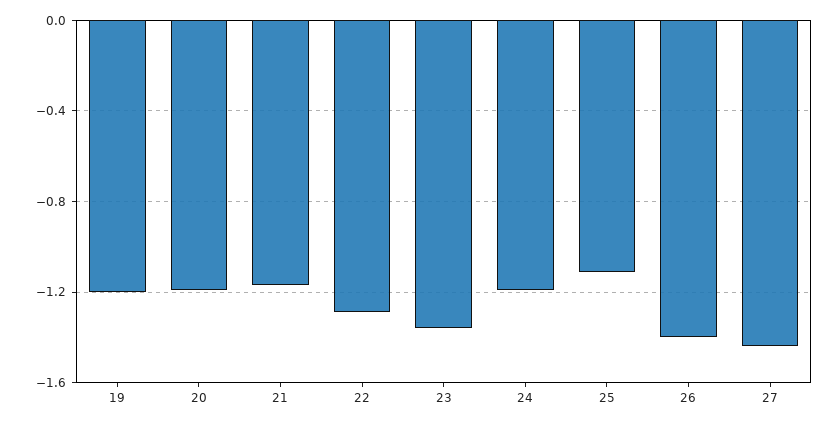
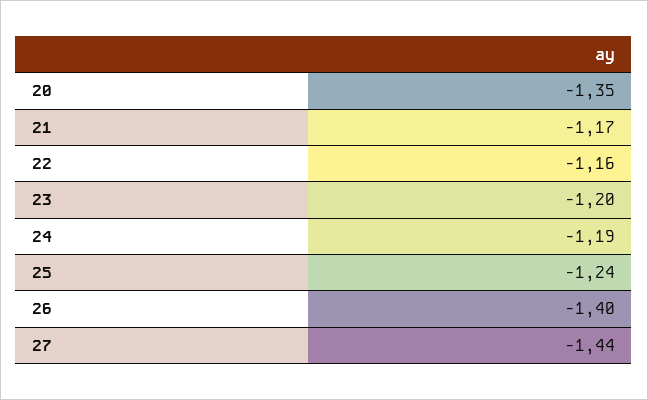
  {
-   "19": -1.2,
-   "20": -1.2,
+   "20": -1.35,
    "21": -1.17,
-   "22": -1.3,
+   "22": -1.16,
-   "23": -1.35,
+   "23": -1.2,
    "24": -1.19,
-   "25": -1.1,
+   "25": -1.24,
    "26": -1.4,
    "27": -1.44
  }

